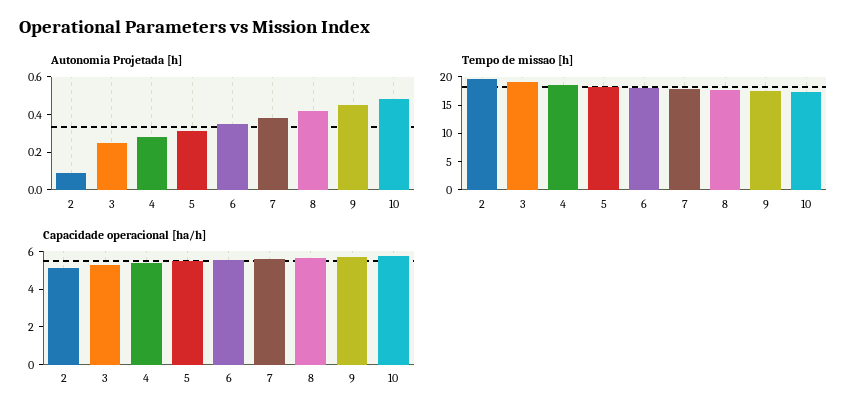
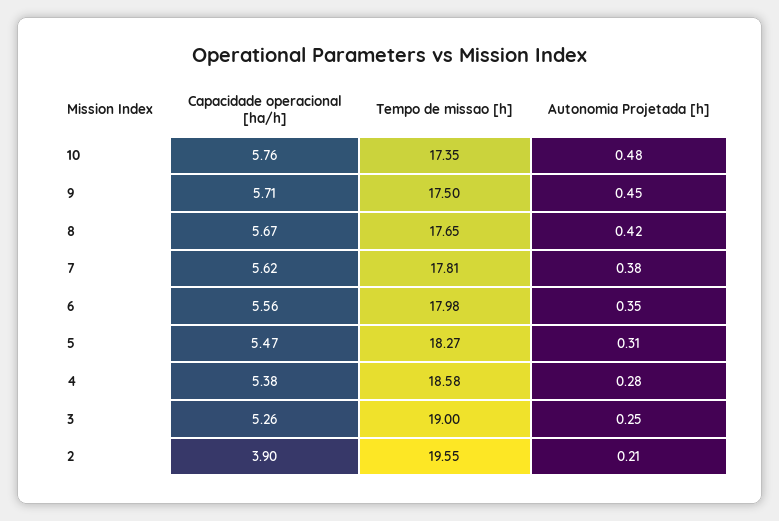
  {
    "Autonomia Projetada [h]": {
-     "2": 0.1,
+     "2": 0.21,
      "3": 0.25,
      "4": 0.28,
      "5": 0.31,
      "6": 0.35,
      "7": 0.38,
      "8": 0.42,
      "9": 0.45,
      "10": 0.48
    },
    "Tempo de missao [h]": {
      "2": 19.55,
      "3": 19,
      "4": 18.58,
      "5": 18.27,
      "6": 17.98,
      "7": 17.81,
      "8": 17.65,
      "9": 17.5,
      "10": 17.35
    },
    "Capacidade operacional [ha/h]": {
-     "2": 5,
+     "2": 3.9,
      "3": 5.26,
      "4": 5.38,
      "5": 5.47,
      "6": 5.56,
      "7": 5.62,
      "8": 5.67,
      "9": 5.71,
      "10": 5.76
    }
  }

